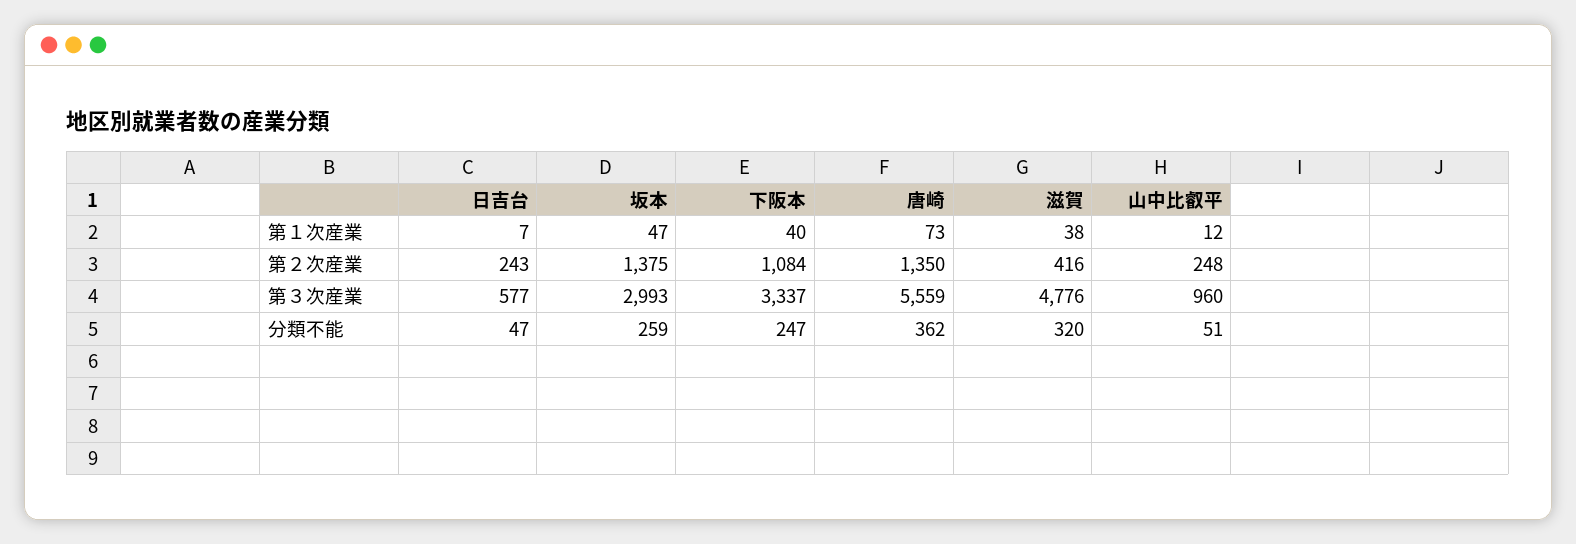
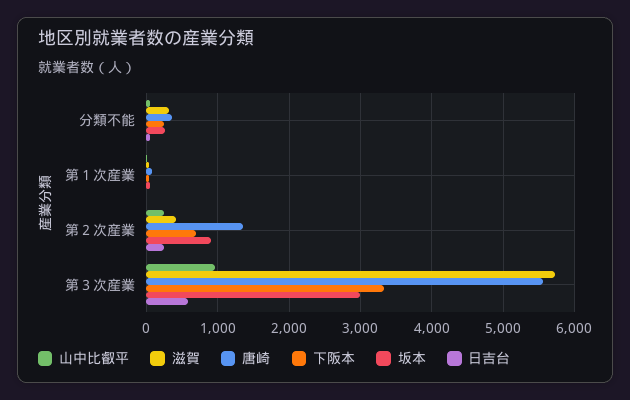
  {
    "日吉台": {
      "第１次産業": 7,
      "第２次産業": 243,
      "第３次産業": 577,
      "分類不能": 47
    },
    "坂本": {
      "第１次産業": 47,
-     "第２次産業": 1375,
+     "第２次産業": 900,
      "第３次産業": 2993,
      "分類不能": 259
    },
    "下阪本": {
      "第１次産業": 40,
-     "第２次産業": 1084,
+     "第２次産業": 700,
      "第３次産業": 3337,
      "分類不能": 247
    },
    "唐崎": {
      "第１次産業": 73,
      "第２次産業": 1350,
      "第３次産業": 5559,
      "分類不能": 362
    },
    "滋賀": {
      "第１次産業": 38,
      "第２次産業": 416,
-     "第３次産業": 4776,
+     "第３次産業": 5700,
      "分類不能": 320
    },
    "山中比叡平": {
      "第１次産業": 12,
      "第２次産業": 248,
      "第３次産業": 960,
      "分類不能": 51
    }
  }

